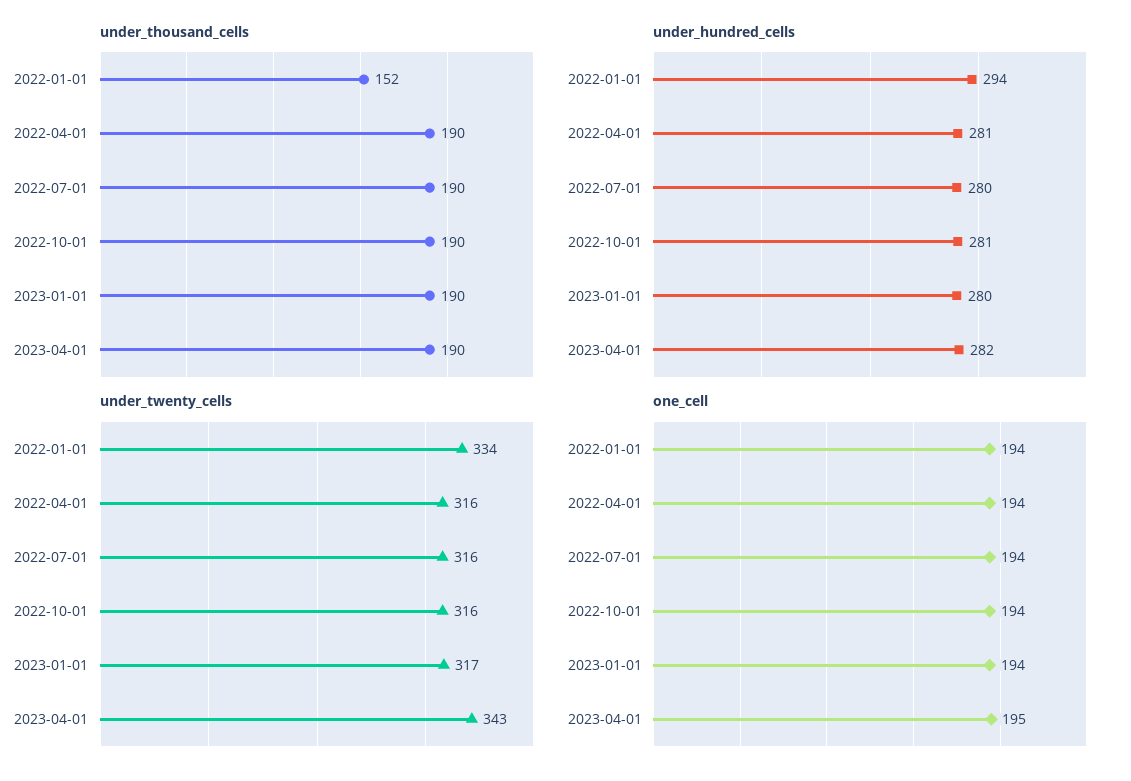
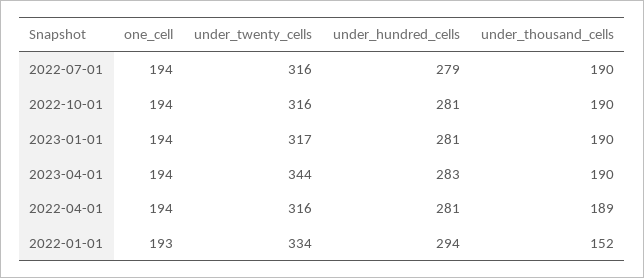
  {
    "under_thousand_cells": {
      "2022-01-01": 152,
-     "2022-04-01": 190,
+     "2022-04-01": 189,
      "2022-07-01": 190,
      "2022-10-01": 190,
      "2023-01-01": 190,
      "2023-04-01": 190
    },
    "under_hundred_cells": {
      "2022-01-01": 294,
      "2022-04-01": 281,
-     "2022-07-01": 280,
+     "2022-07-01": 279,
      "2022-10-01": 281,
-     "2023-01-01": 280,
+     "2023-01-01": 281,
-     "2023-04-01": 282
+     "2023-04-01": 283
    },
    "under_twenty_cells": {
      "2022-01-01": 334,
      "2022-04-01": 316,
      "2022-07-01": 316,
      "2022-10-01": 316,
      "2023-01-01": 317,
-     "2023-04-01": 343
+     "2023-04-01": 344
    },
    "one_cell": {
-     "2022-01-01": 194,
+     "2022-01-01": 193,
      "2022-04-01": 194,
      "2022-07-01": 194,
      "2022-10-01": 194,
      "2023-01-01": 194,
-     "2023-04-01": 195
+     "2023-04-01": 194
    }
  }

